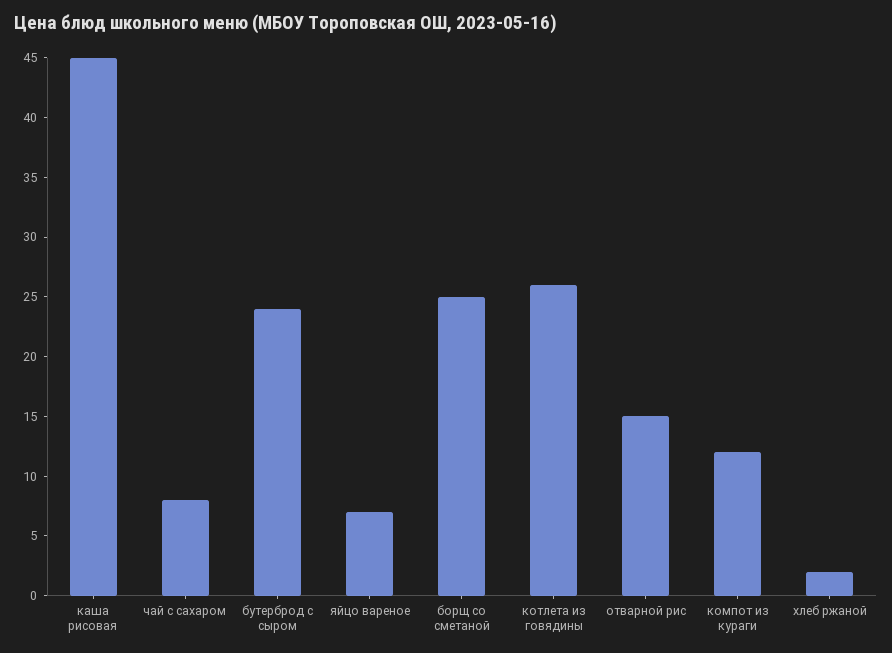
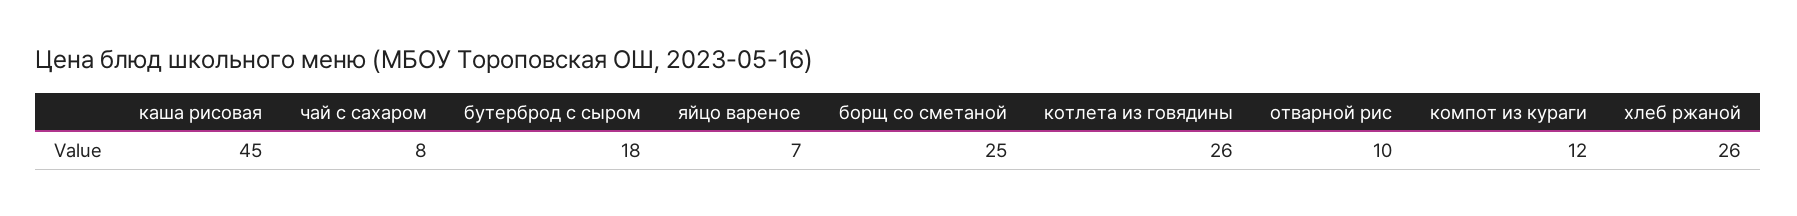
  {
    "каша рисовая": 45,
    "чай с сахаром": 8,
-   "бутерброд с сыром": 24,
+   "бутерброд с сыром": 18,
    "яйцо вареное": 7,
    "борщ со сметаной": 25,
    "котлета из говядины": 26,
-   "отварной рис": 15,
+   "отварной рис": 10,
    "компот из кураги": 12,
-   "хлеб ржаной": 2
+   "хлеб ржаной": 26
  }

